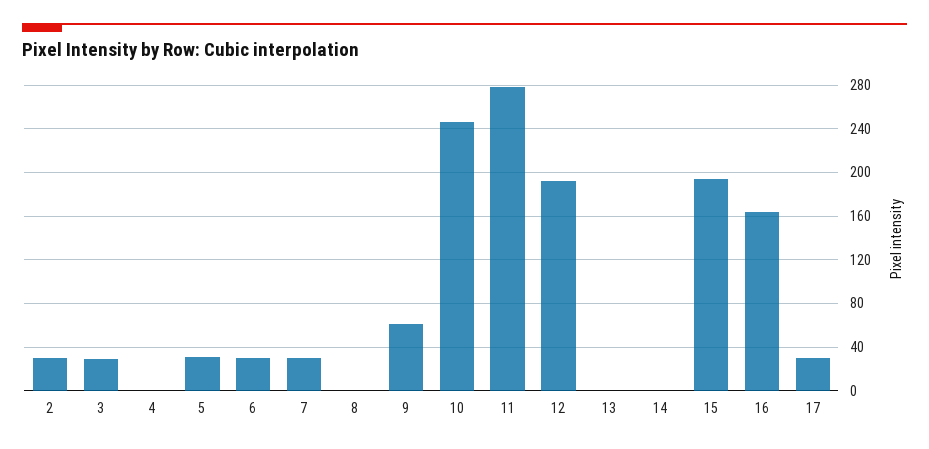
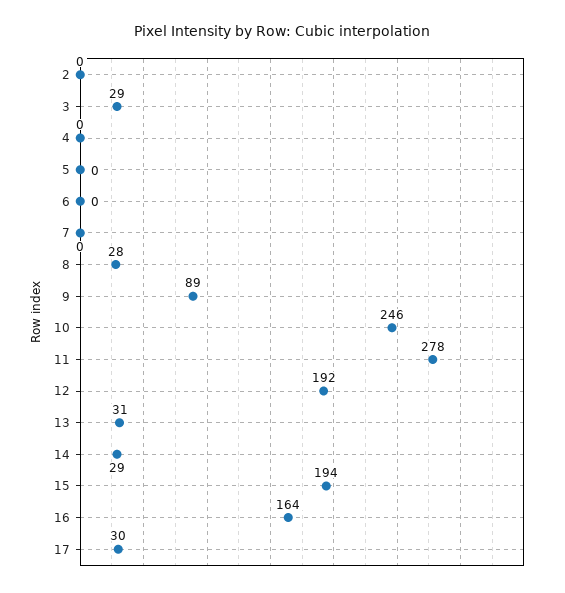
  {
-   "2": 30,
+   "2": 0,
    "3": 29,
    "4": 0,
-   "5": 30,
+   "5": 0,
-   "6": 30,
+   "6": 0,
-   "7": 30,
+   "7": 0,
-   "8": 0,
+   "8": 28,
-   "9": 60,
+   "9": 89,
    "10": 246,
    "11": 278,
    "12": 192,
-   "13": 0,
+   "13": 31,
-   "14": 0,
+   "14": 29,
    "15": 194,
    "16": 164,
    "17": 30
  }

